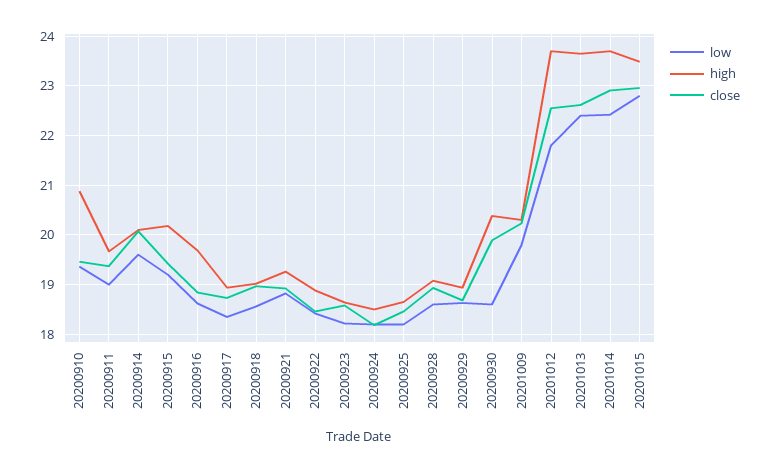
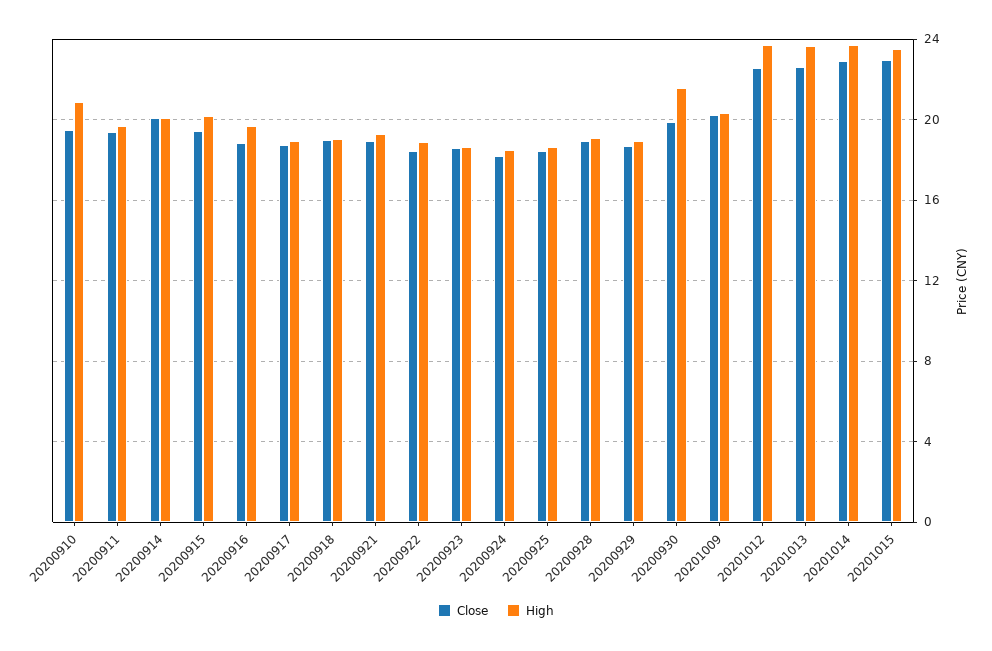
  {
-   "low": {
-     "20200910": 19.4,
-     "20200911": 19,
-     "20200914": 19.6,
-     "20200915": 19.2,
-     "20200916": 18.6,
-     "20200917": 18.4,
-     "20200918": 18.6,
-     "20200921": 18.8,
-     "20200922": 18.4,
-     "20200923": 18.2,
-     "20200924": 18.2,
-     "20200925": 18.2,
-     "20200928": 18.6,
-     "20200929": 18.6,
-     "20200930": 18.6,
-     "20201009": 19.8,
-     "20201012": 21.8,
-     "20201013": 22.4,
-     "20201014": 22.4,
-     "20201015": 22.8
-   },
    "high": {
      "20200910": 20.8,
      "20200911": 19.6,
      "20200914": 20.2,
      "20200915": 20.2,
      "20200916": 19.6,
      "20200917": 19,
      "20200918": 19,
      "20200921": 19.2,
      "20200922": 18.8,
      "20200923": 18.6,
      "20200924": 18.6,
      "20200925": 18.6,
      "20200928": 19,
      "20200929": 19,
-     "20200930": 20.4,
+     "20200930": 21.5,
      "20201009": 20.4,
      "20201012": 23.8,
      "20201013": 23.6,
      "20201014": 23.8,
      "20201015": 23.4
    },
    "close": {
      "20200910": 19.4,
      "20200911": 19.4,
      "20200914": 20,
      "20200915": 19.4,
      "20200916": 18.8,
      "20200917": 18.8,
      "20200918": 19,
      "20200921": 19,
      "20200922": 18.4,
      "20200923": 18.6,
      "20200924": 18.2,
      "20200925": 18.4,
      "20200928": 19,
      "20200929": 18.6,
      "20200930": 19.8,
      "20201009": 20.2,
      "20201012": 22.6,
      "20201013": 22.6,
      "20201014": 23,
      "20201015": 23
    }
  }

